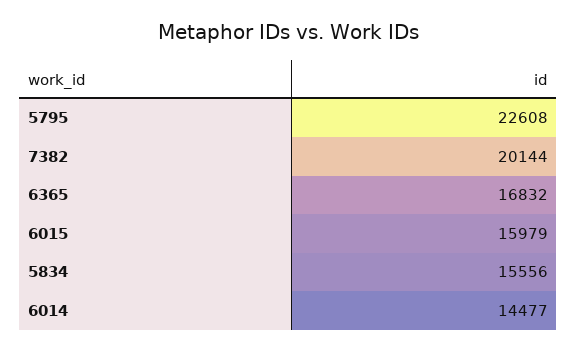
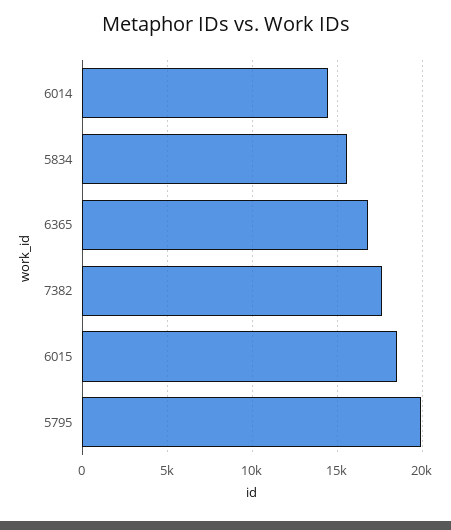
  {
-   "5795": 22608,
+   "5795": 20000,
-   "7382": 20144,
+   "7382": 17500,
    "6365": 16832,
-   "6015": 15979,
+   "6015": 18500,
    "5834": 15556,
    "6014": 14477
  }

